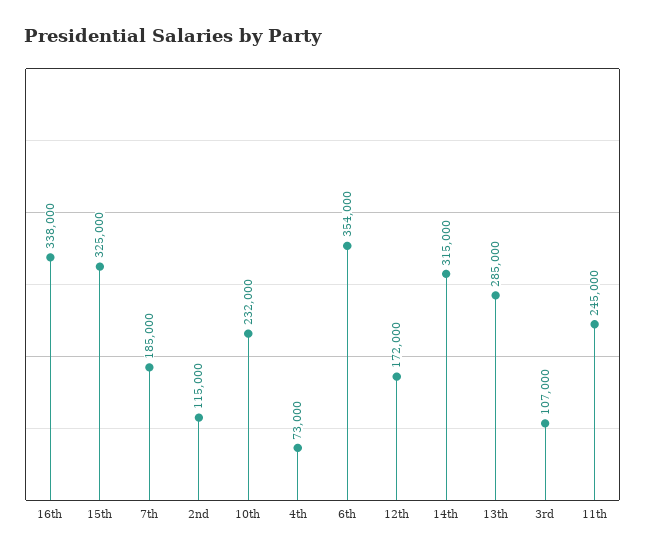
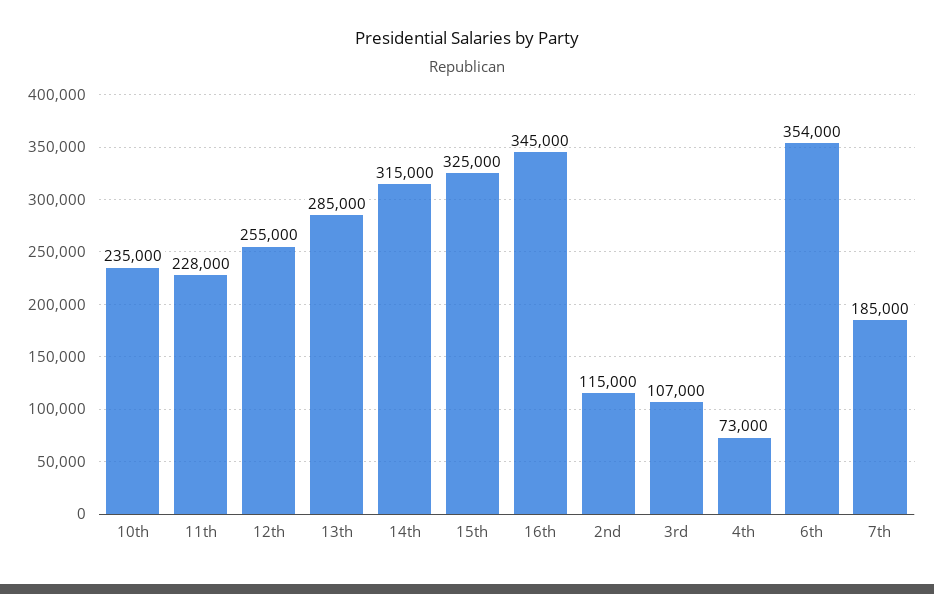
  {
-   "16th": 338000,
+   "16th": 345000,
    "15th": 325000,
    "7th": 185000,
    "2nd": 115000,
-   "10th": 232000,
+   "10th": 235000,
    "4th": 73000,
    "6th": 354000,
-   "12th": 172000,
+   "12th": 255000,
    "14th": 315000,
    "13th": 285000,
    "3rd": 107000,
-   "11th": 245000
+   "11th": 228000
  }

